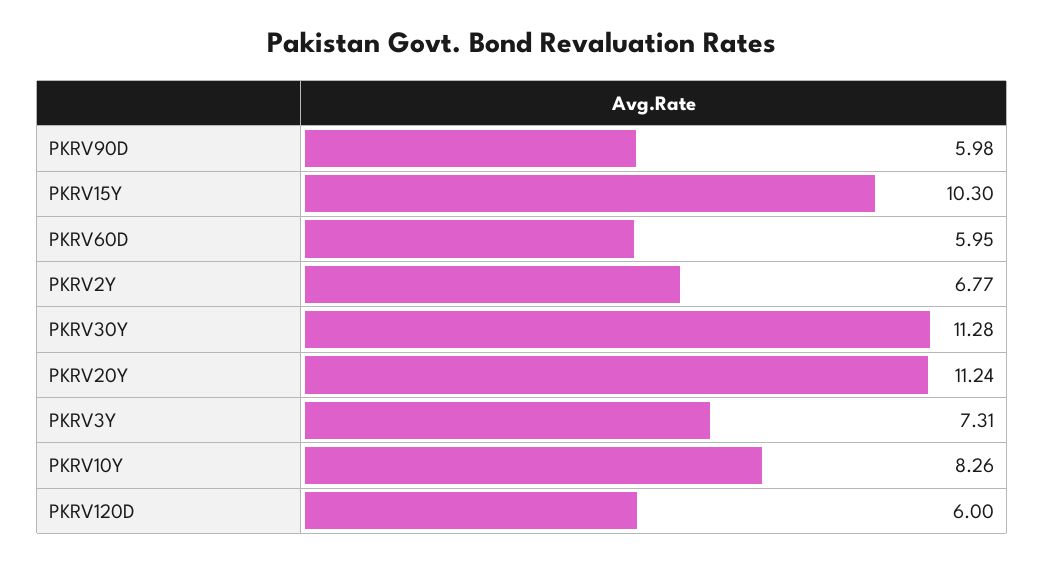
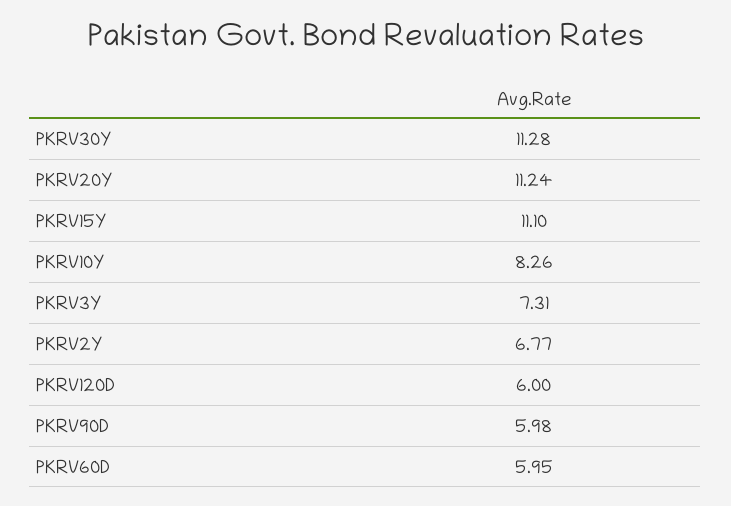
  {
    "PKRV90D": 5.98,
-   "PKRV15Y": 10.3,
+   "PKRV15Y": 11.1,
    "PKRV60D": 5.95,
    "PKRV2Y": 6.77,
    "PKRV30Y": 11.28,
    "PKRV20Y": 11.24,
    "PKRV3Y": 7.31,
    "PKRV10Y": 8.26,
    "PKRV120D": 6
  }

